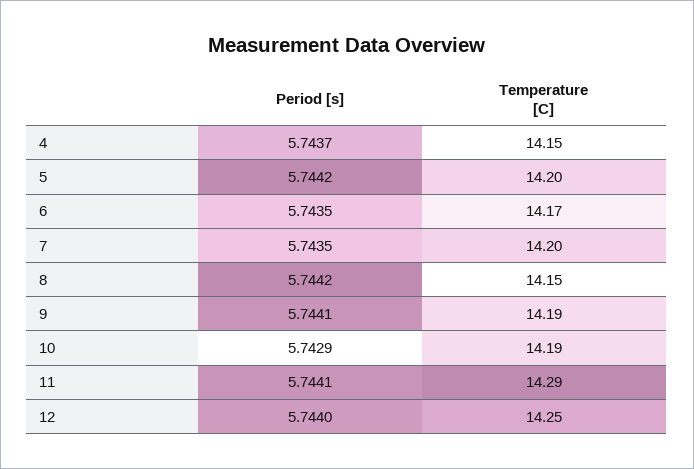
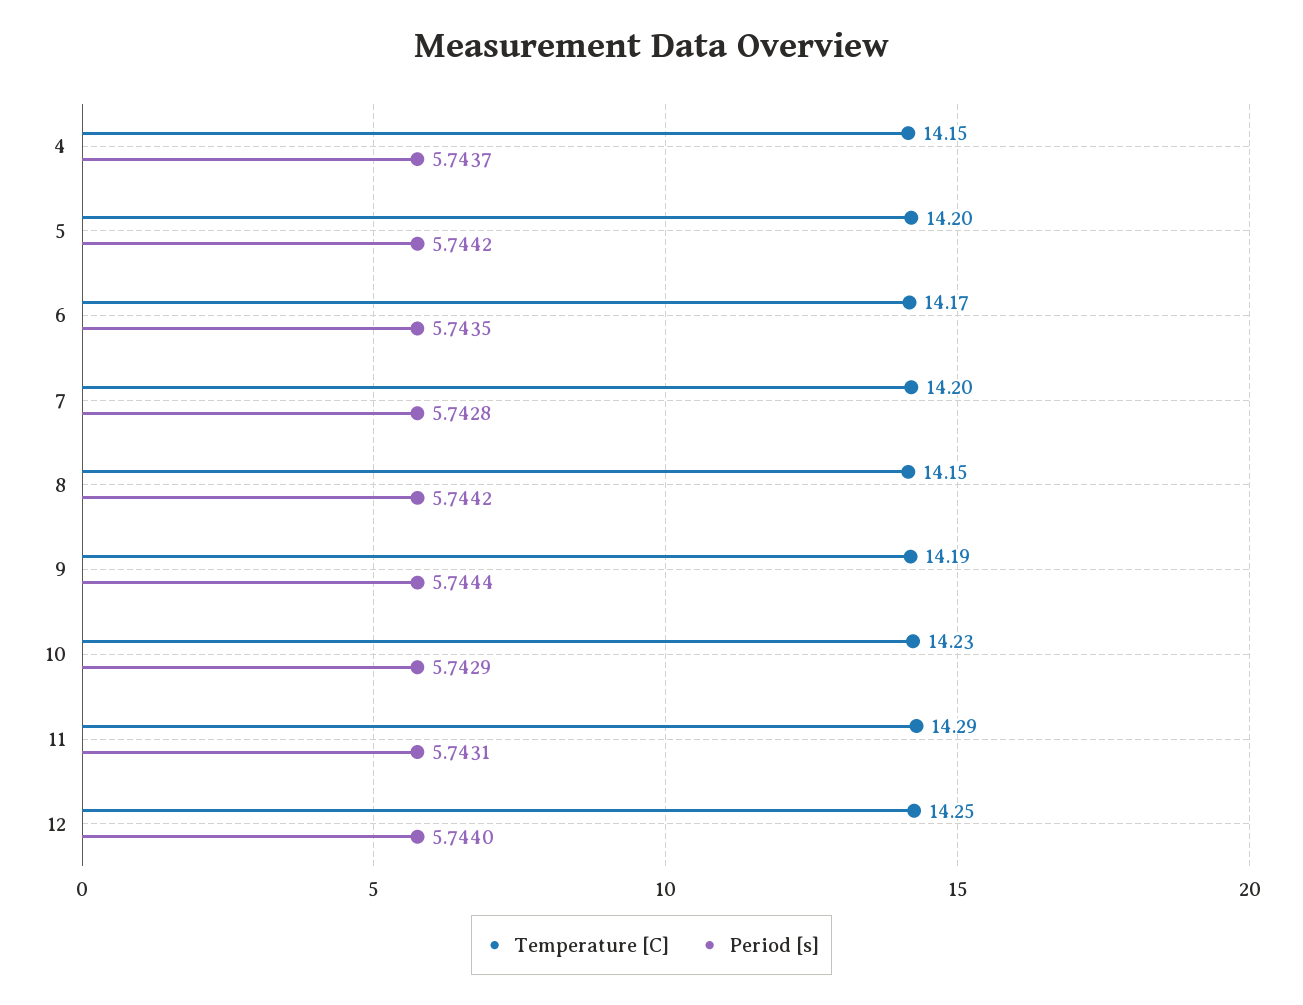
  {
    "Period [s]": {
      "4": 5.7437,
      "5": 5.7442,
      "6": 5.7435,
-     "7": 5.7435,
+     "7": 5.7428,
      "8": 5.7442,
-     "9": 5.7441,
+     "9": 5.7444,
      "10": 5.7429,
-     "11": 5.7441,
+     "11": 5.7431,
      "12": 5.744
    },
    "Temperature [C]": {
      "4": 14.15,
      "5": 14.2,
      "6": 14.17,
      "7": 14.2,
      "8": 14.15,
      "9": 14.19,
-     "10": 14.19,
+     "10": 14.23,
      "11": 14.29,
      "12": 14.25
    }
  }

